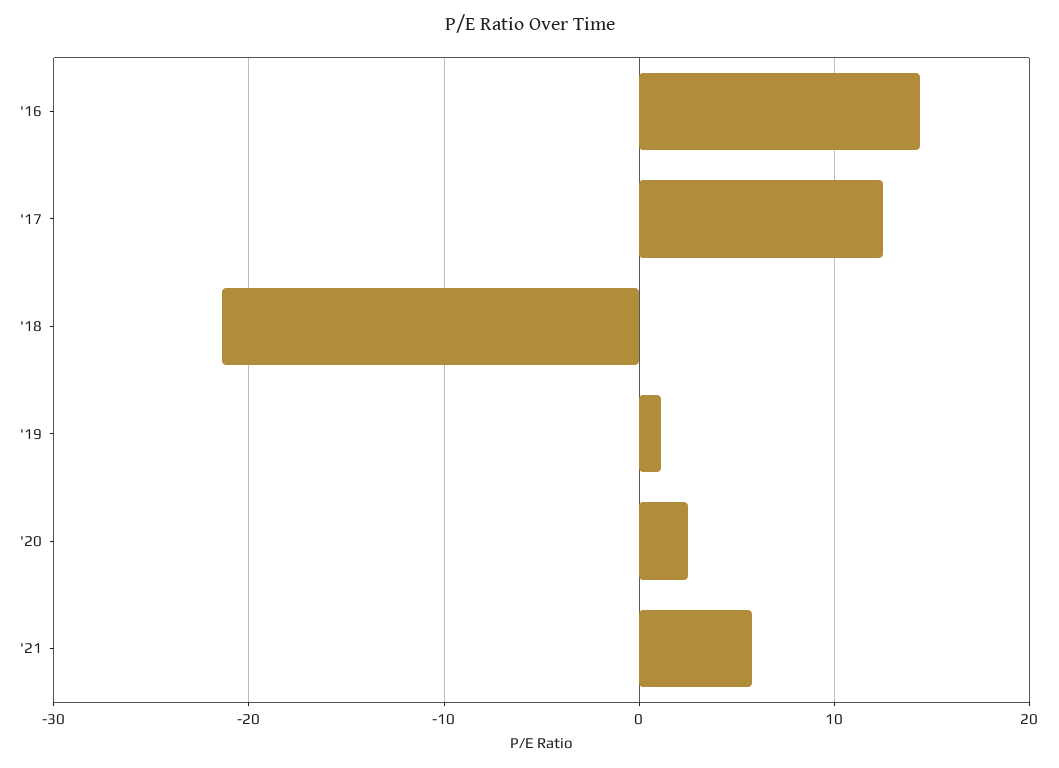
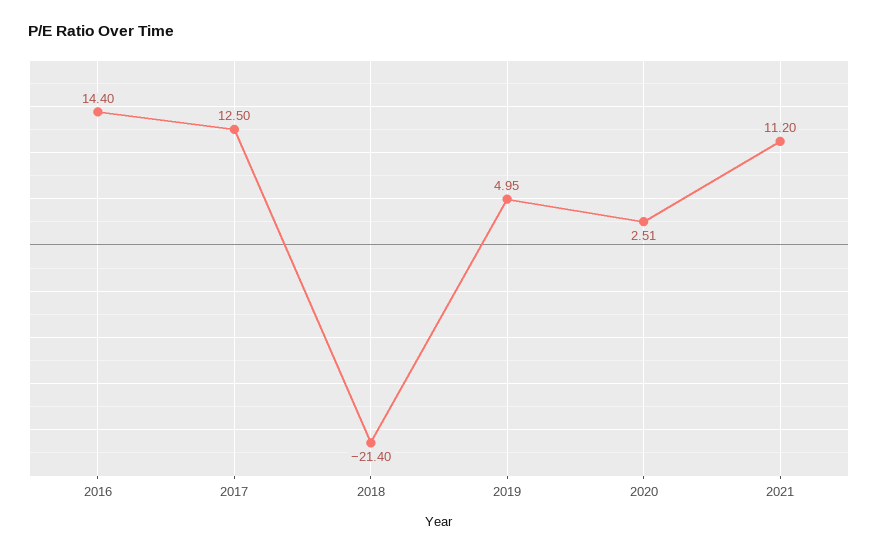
  {
    "'16": 14.4,
    "'17": 12.5,
    "'18": -21.4,
-   "'19": 1,
+   "'19": 4.95,
    "'20": 2.51,
-   "'21": 6
+   "'21": 11.2
  }

